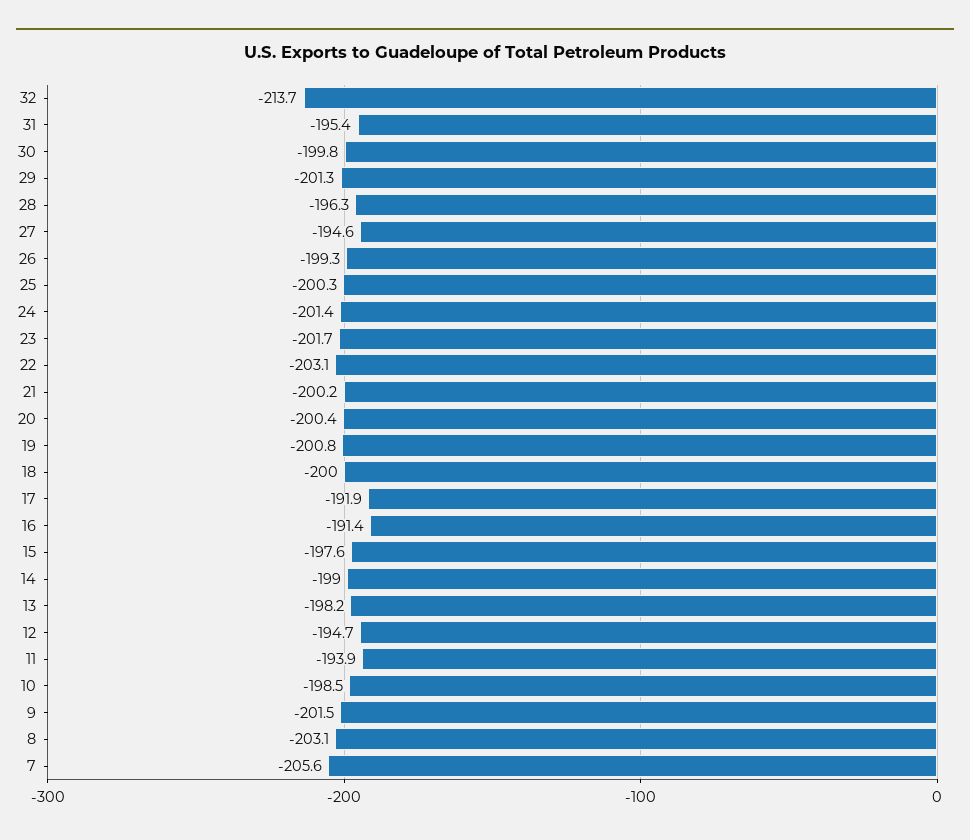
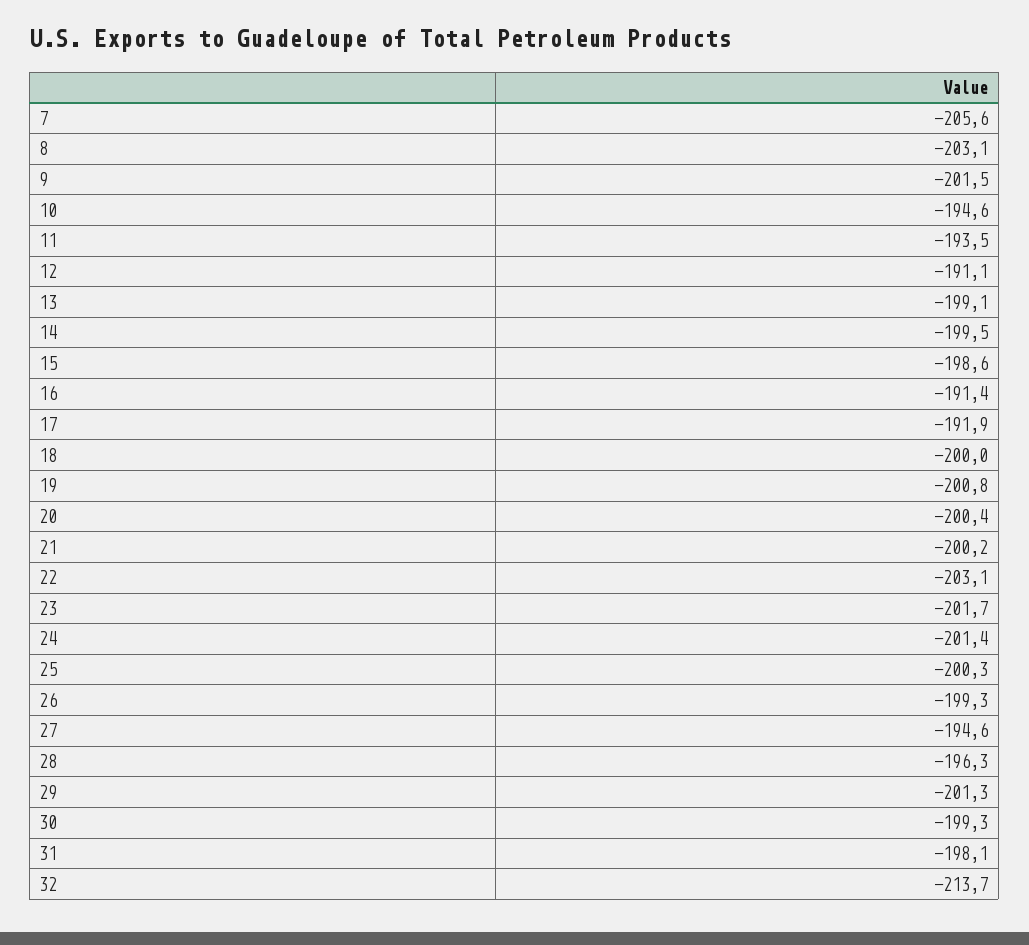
  {
    "32": -213.7,
-   "31": -195.4,
+   "31": -198.1,
-   "30": -199.8,
+   "30": -199.3,
    "29": -201.3,
    "28": -196.3,
    "27": -194.6,
    "26": -199.3,
    "25": -200.3,
    "24": -201.4,
    "23": -201.7,
    "22": -203.1,
    "21": -200.2,
    "20": -200.4,
    "19": -200.8,
    "18": -200,
    "17": -191.9,
    "16": -191.4,
-   "15": -197.6,
+   "15": -198.6,
-   "14": -199,
+   "14": -199.5,
-   "13": -198.2,
+   "13": -199.1,
-   "12": -194.7,
+   "12": -191.1,
-   "11": -193.9,
+   "11": -193.5,
-   "10": -198.5,
+   "10": -194.6,
    "9": -201.5,
    "8": -203.1,
    "7": -205.6
  }

